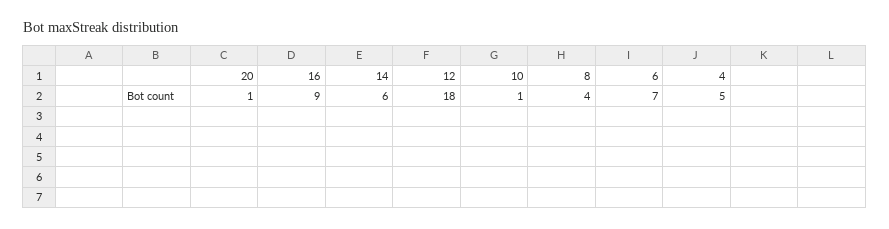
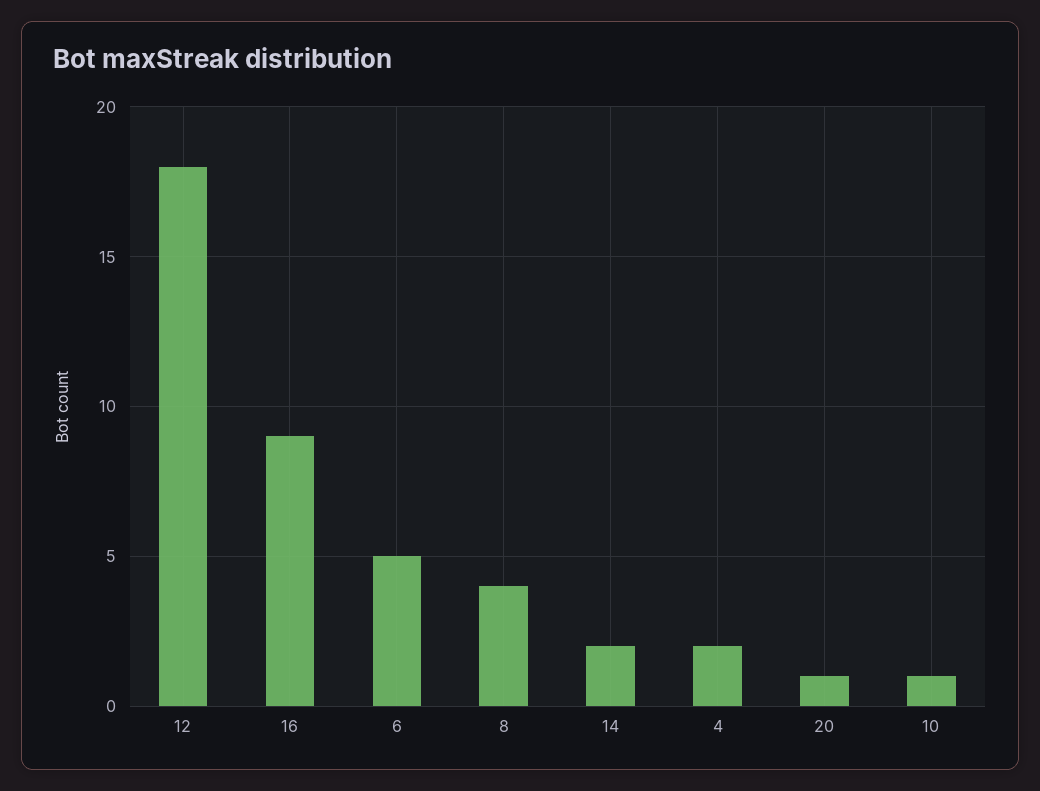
  {
    "20": 1,
    "16": 9,
-   "14": 6,
+   "14": 2,
    "12": 18,
    "10": 1,
    "8": 4,
-   "6": 7,
+   "6": 5,
-   "4": 5
+   "4": 2
  }

